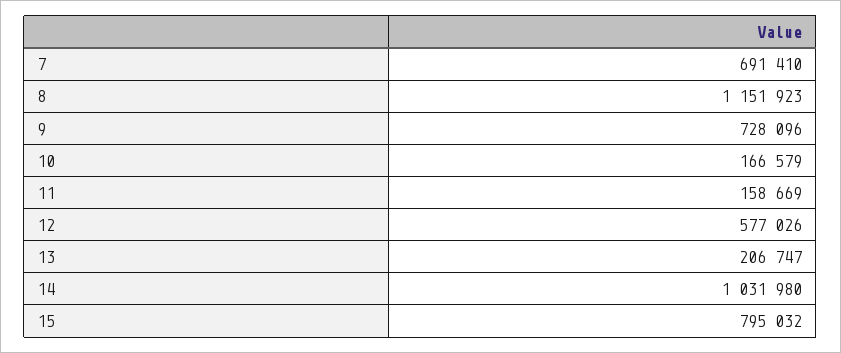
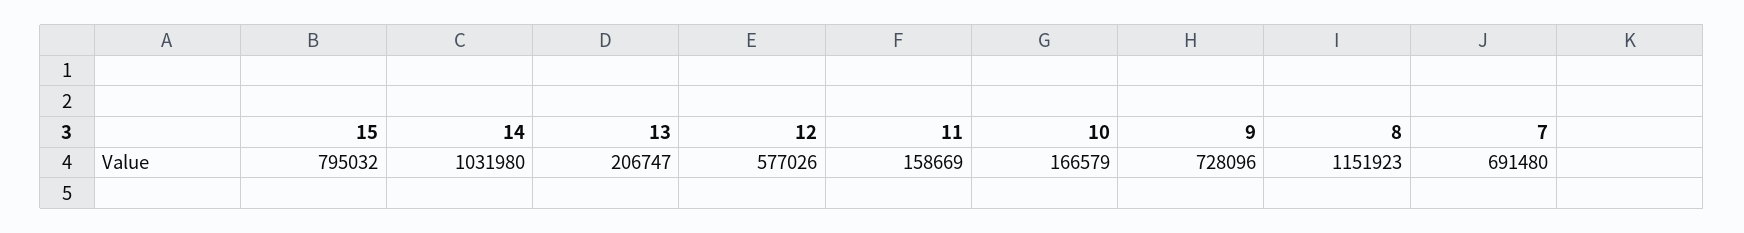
  {
-   "7": 691410,
+   "7": 691480,
    "8": 1151923,
    "9": 728096,
    "10": 166579,
    "11": 158669,
    "12": 577026,
    "13": 206747,
    "14": 1031980,
    "15": 795032
  }

